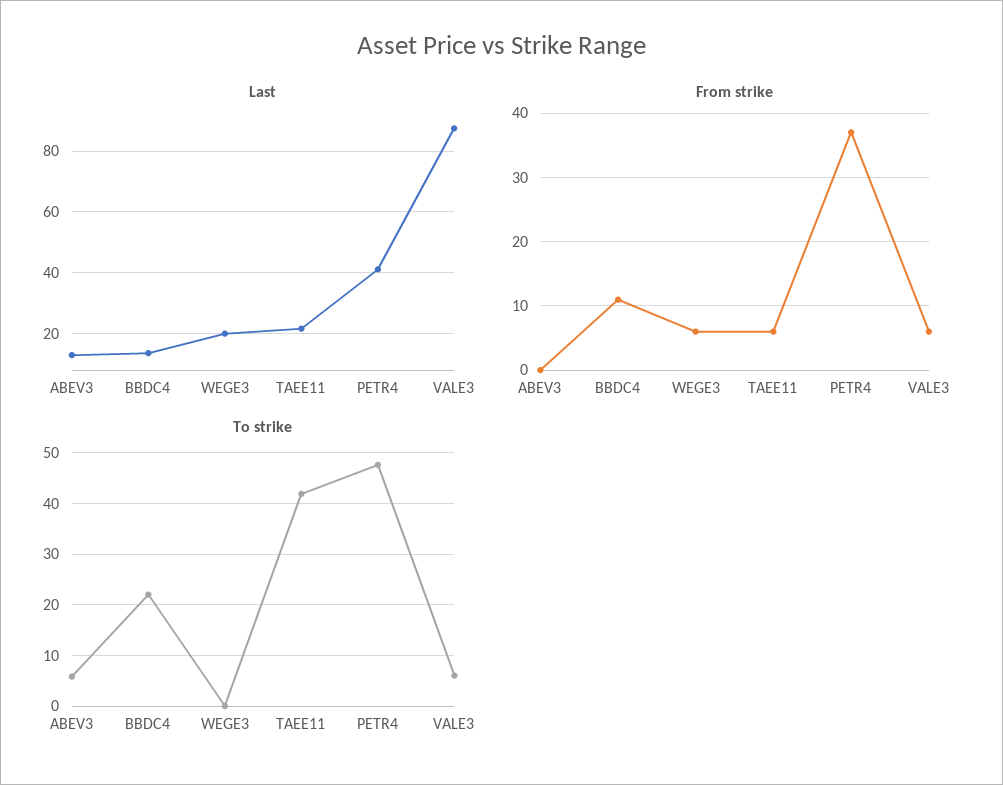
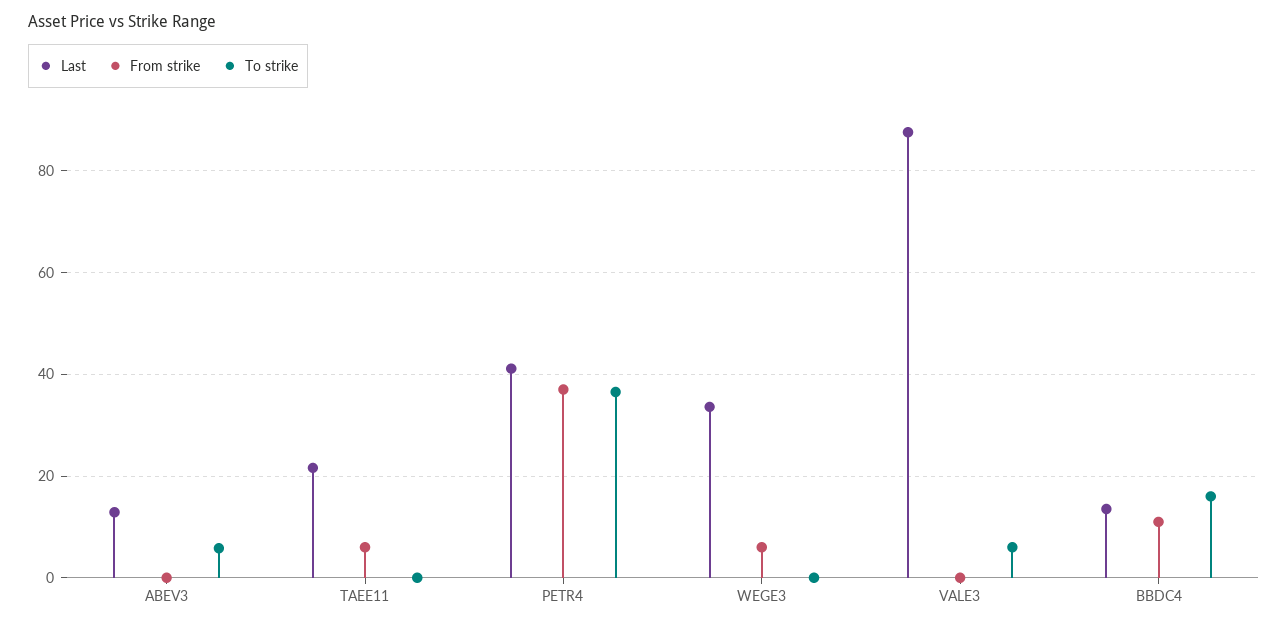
  {
    "Last": {
      "ABEV3": 12,
      "BBDC4": 14,
-     "WEGE3": 20,
+     "WEGE3": 34,
      "TAEE11": 22,
      "PETR4": 42,
      "VALE3": 88
    },
    "From strike": {
      "ABEV3": 0,
      "BBDC4": 11,
      "WEGE3": 6,
      "TAEE11": 6,
      "PETR4": 37,
-     "VALE3": 6
+     "VALE3": 0
    },
    "To strike": {
      "ABEV3": 6,
-     "BBDC4": 22,
+     "BBDC4": 16,
      "WEGE3": 0,
-     "TAEE11": 42,
+     "TAEE11": 0,
-     "PETR4": 48,
+     "PETR4": 36,
      "VALE3": 6
    }
  }

